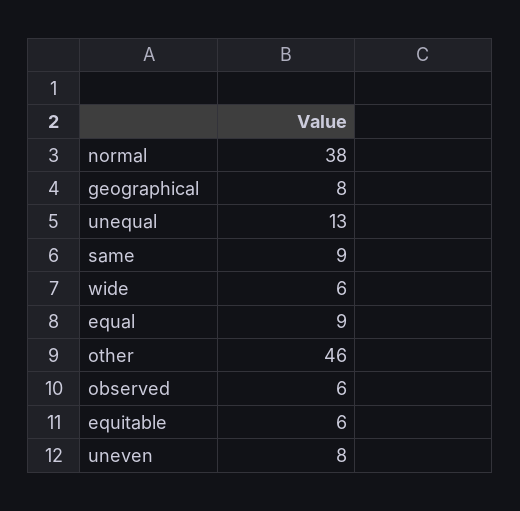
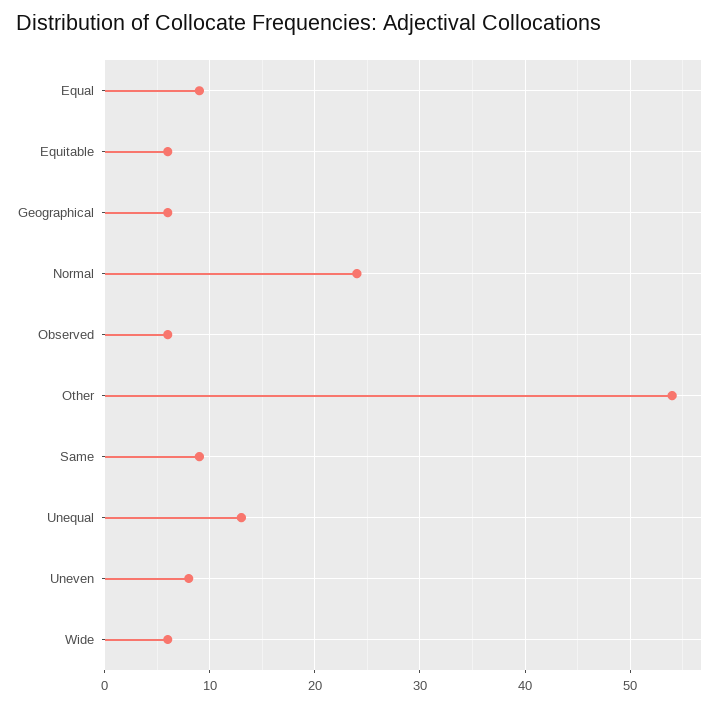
  {
-   "normal": 38,
+   "normal": 24,
-   "geographical": 8,
+   "geographical": 6,
    "unequal": 13,
    "same": 9,
    "wide": 6,
    "equal": 9,
-   "other": 46,
+   "other": 54,
    "observed": 6,
    "equitable": 6,
    "uneven": 8
  }

